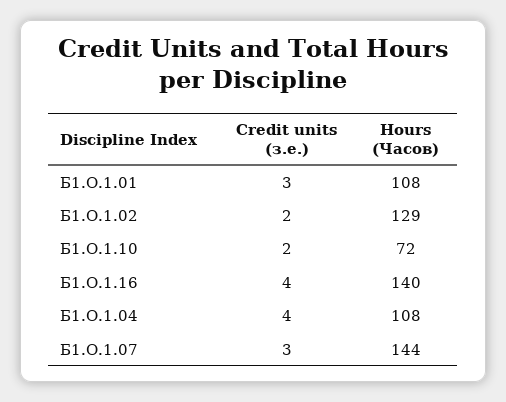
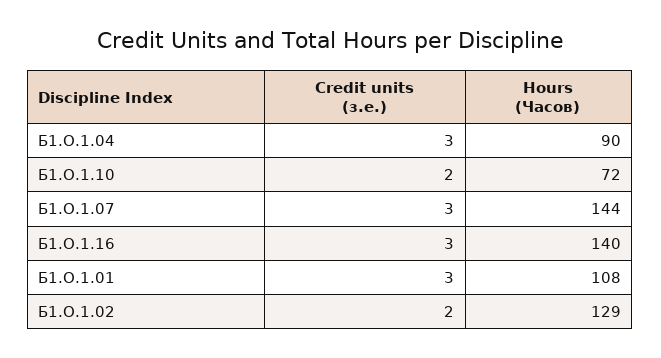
  {
    "Credit units (з.е.)": {
      "Б1.О.1.01": 3,
      "Б1.О.1.02": 2,
      "Б1.О.1.10": 2,
-     "Б1.О.1.16": 4,
+     "Б1.О.1.16": 3,
-     "Б1.О.1.04": 4,
+     "Б1.О.1.04": 3,
      "Б1.О.1.07": 3
    },
    "Hours (Часов)": {
      "Б1.О.1.01": 108,
      "Б1.О.1.02": 129,
      "Б1.О.1.10": 72,
      "Б1.О.1.16": 140,
-     "Б1.О.1.04": 108,
+     "Б1.О.1.04": 90,
      "Б1.О.1.07": 144
    }
  }

